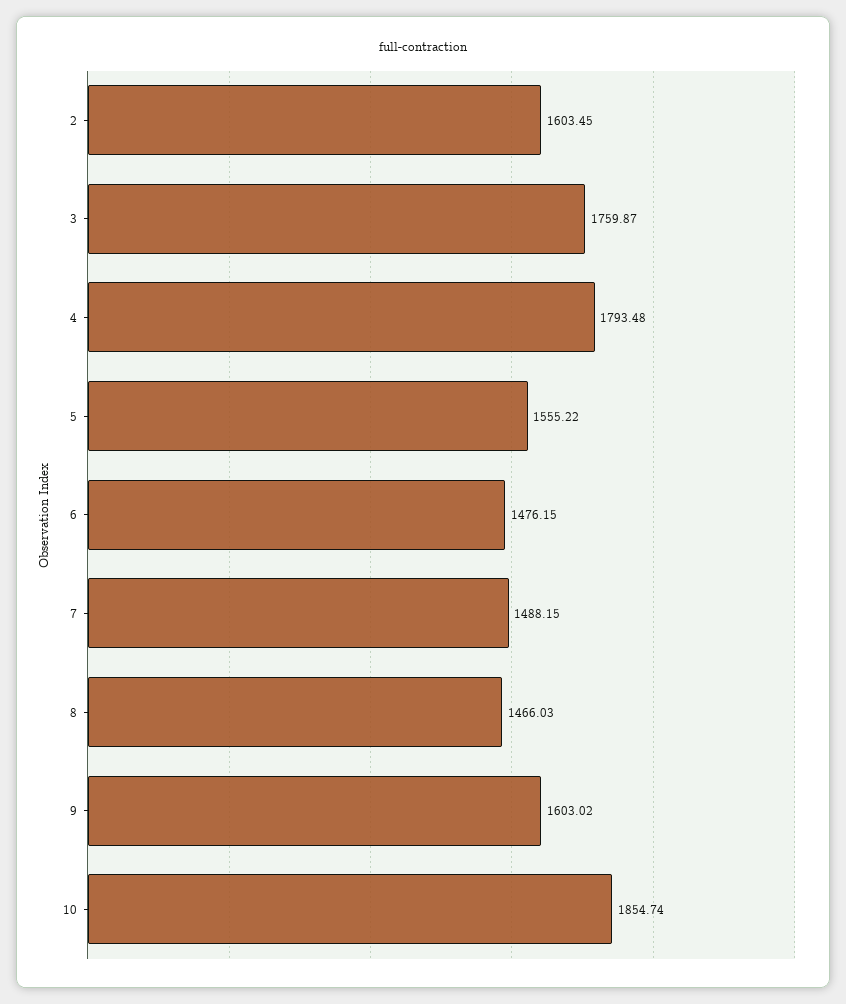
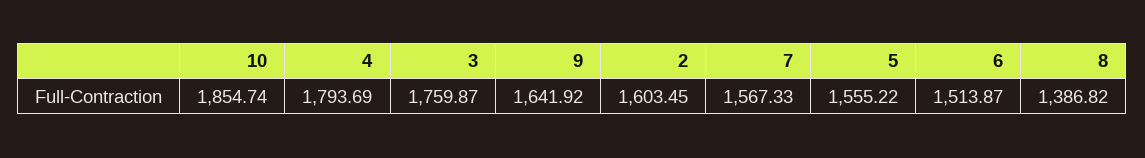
  {
    "2": 1603.45,
    "3": 1759.87,
-   "4": 1793.48,
+   "4": 1793.69,
    "5": 1555.22,
-   "6": 1476.15,
+   "6": 1513.87,
-   "7": 1488.15,
+   "7": 1567.33,
-   "8": 1466.03,
+   "8": 1386.82,
-   "9": 1603.02,
+   "9": 1641.92,
    "10": 1854.74
  }

